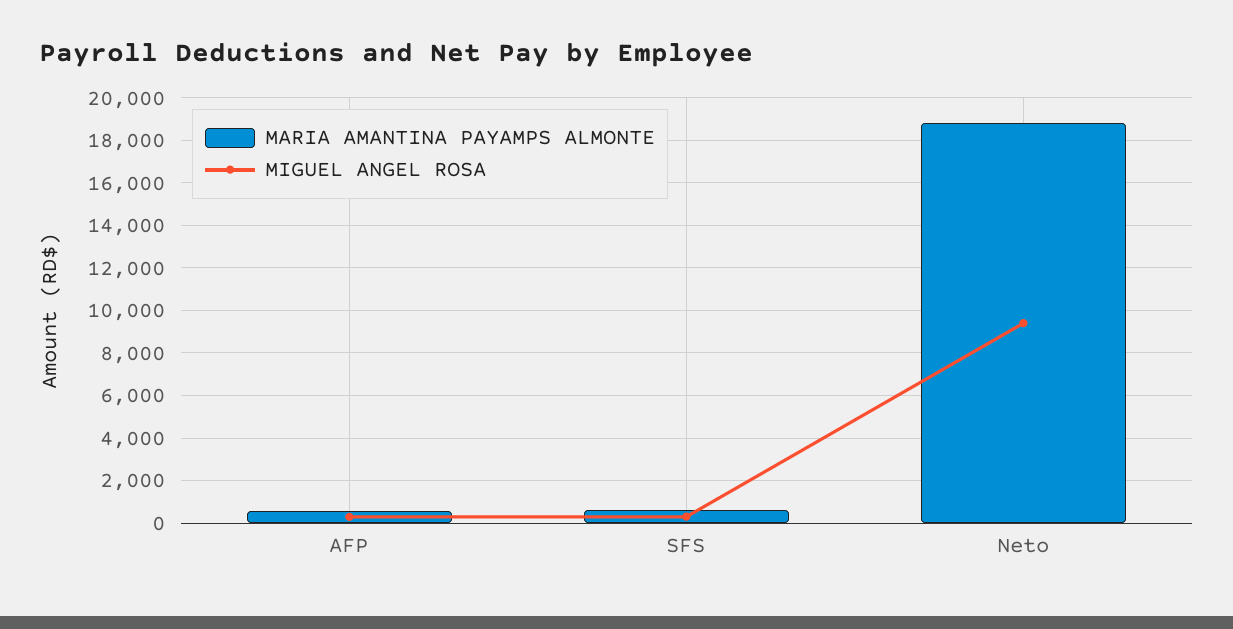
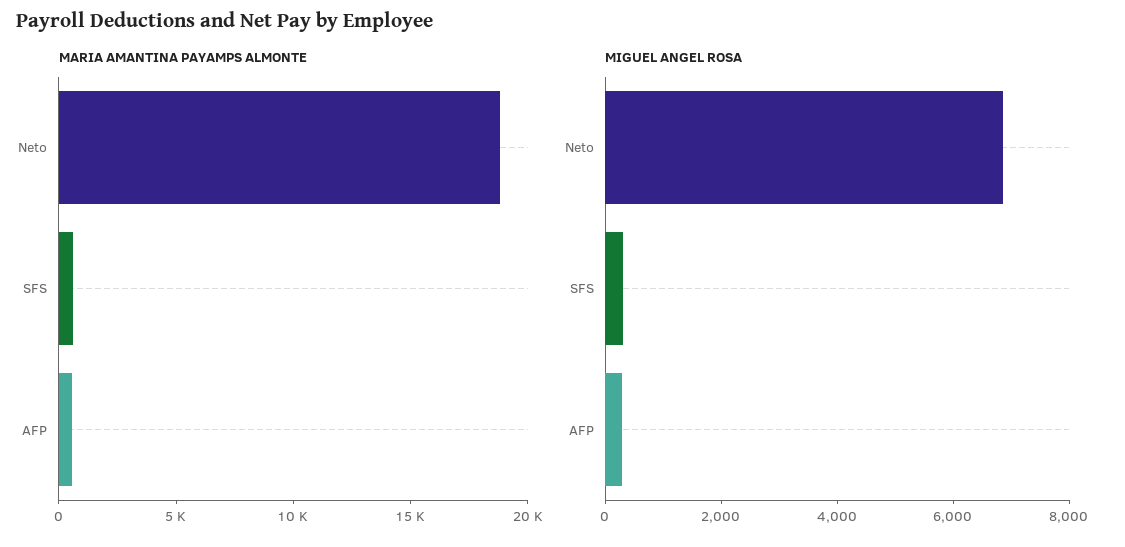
  {
    "MARIA AMANTINA PAYAMPS ALMONTE": {
      "AFP": 500,
      "SFS": 500,
      "Neto": 19000
    },
    "MIGUEL ANGEL ROSA": {
      "AFP": 500,
      "SFS": 500,
-     "Neto": 9500
+     "Neto": 7000
    }
  }

